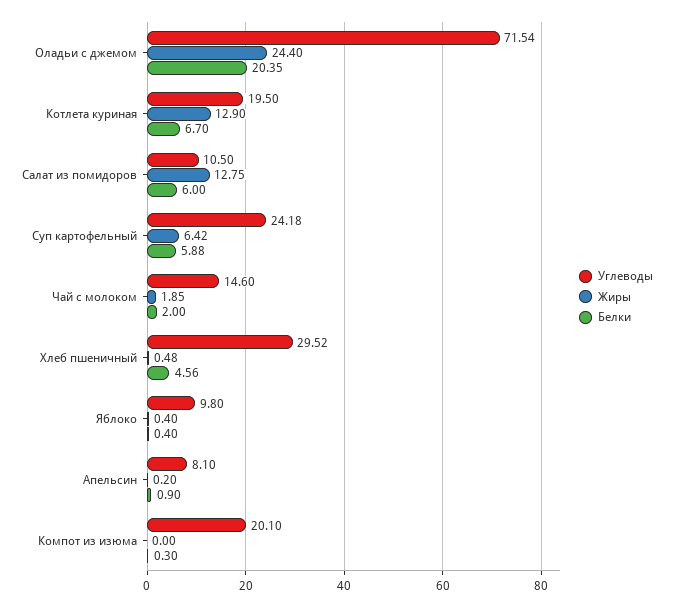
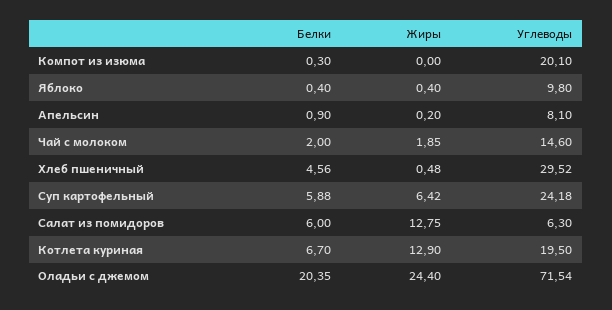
  {
    "Углеводы": {
      "Оладьи с джемом": 71.54,
      "Котлета куриная": 19.5,
-     "Салат из помидоров": 10.5,
+     "Салат из помидоров": 6.3,
      "Суп картофельный": 24.18,
      "Чай с молоком": 14.6,
      "Хлеб пшеничный": 29.52,
      "Яблоко": 9.8,
      "Апельсин": 8.1,
      "Компот из изюма": 20.1
    },
    "Жиры": {
      "Оладьи с джемом": 24.4,
      "Котлета куриная": 12.9,
      "Салат из помидоров": 12.75,
      "Суп картофельный": 6.42,
      "Чай с молоком": 1.85,
      "Хлеб пшеничный": 0.48,
      "Яблоко": 0.4,
      "Апельсин": 0.2,
      "Компот из изюма": 0
    },
    "Белки": {
      "Оладьи с джемом": 20.35,
      "Котлета куриная": 6.7,
      "Салат из помидоров": 6,
      "Суп картофельный": 5.88,
      "Чай с молоком": 2,
      "Хлеб пшеничный": 4.56,
      "Яблоко": 0.4,
      "Апельсин": 0.9,
      "Компот из изюма": 0.3
    }
  }

